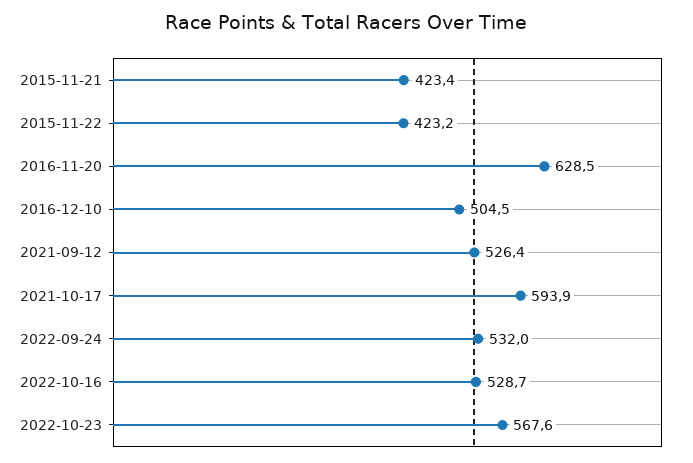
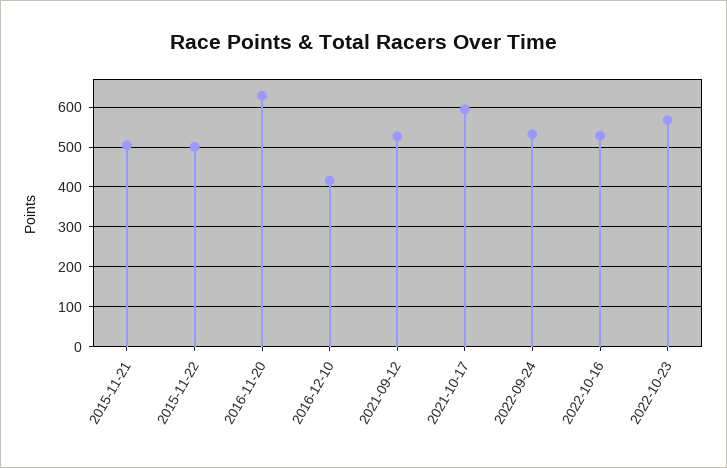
  {
-   "2015-11-21": 423.4,
+   "2015-11-21": 500,
-   "2015-11-22": 423.2,
+   "2015-11-22": 500,
    "2016-11-20": 628.5,
-   "2016-12-10": 504.5,
+   "2016-12-10": 420,
    "2021-09-12": 526.4,
    "2021-10-17": 593.9,
    "2022-09-24": 532,
    "2022-10-16": 528.7,
    "2022-10-23": 567.6
  }

